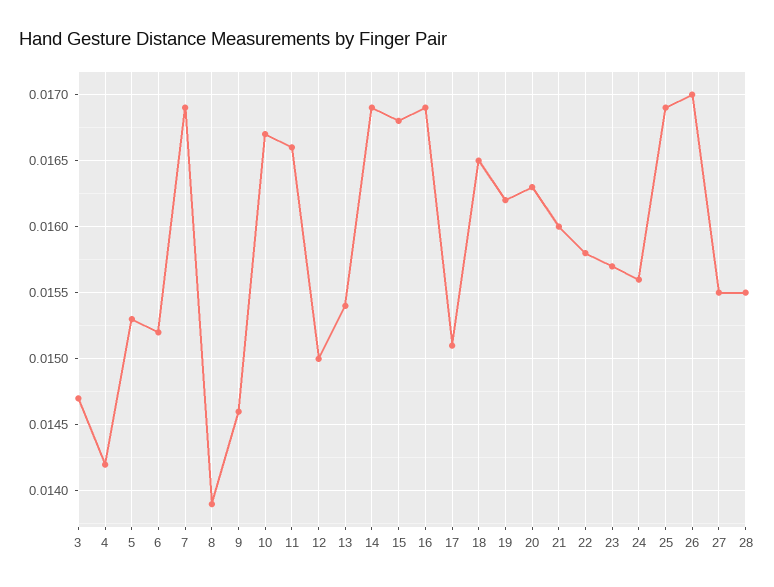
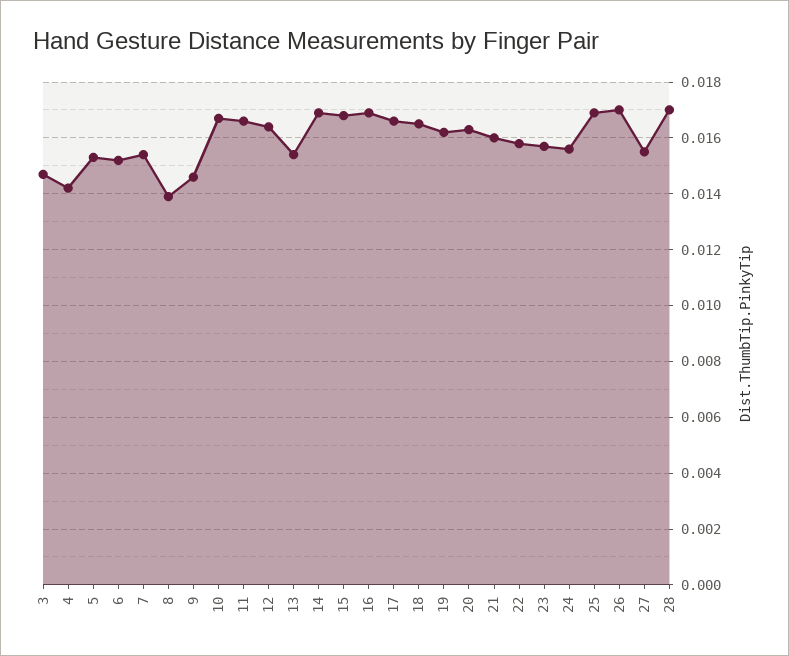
  {
    "3": 0.0147,
    "4": 0.0142,
    "5": 0.0153,
    "6": 0.0152,
-   "7": 0.0169,
+   "7": 0.0155,
    "8": 0.0139,
    "9": 0.0146,
    "10": 0.0167,
    "11": 0.0166,
-   "12": 0.015,
+   "12": 0.0165,
    "13": 0.0154,
    "14": 0.0169,
    "15": 0.0168,
    "16": 0.0169,
-   "17": 0.0151,
+   "17": 0.0165,
    "18": 0.0165,
    "19": 0.0162,
    "20": 0.0163,
    "21": 0.016,
    "22": 0.0158,
    "23": 0.0157,
    "24": 0.0156,
    "25": 0.0169,
    "26": 0.017,
    "27": 0.0155,
-   "28": 0.0155
+   "28": 0.017
  }

